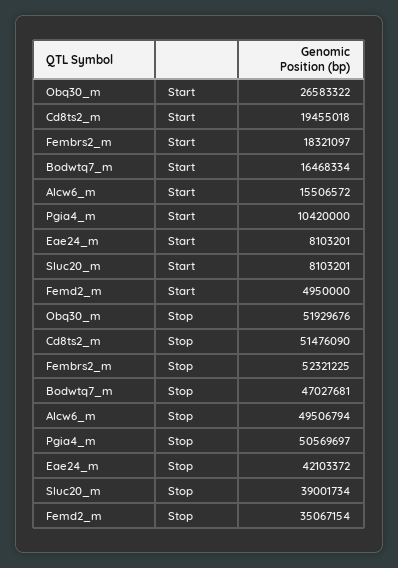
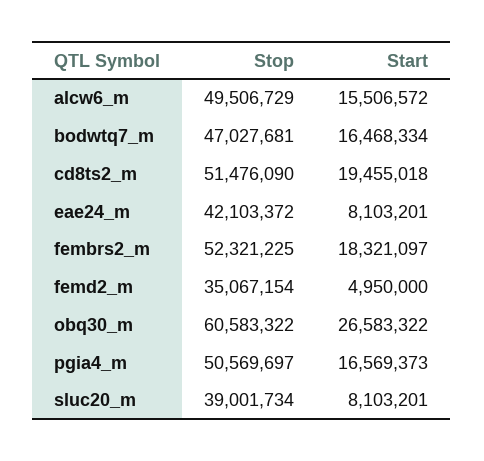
  {
    "Obq30_m": {
      "Start": 26583322,
-     "Stop": 51929676
+     "Stop": 60583322
    },
    "Cd8ts2_m": {
      "Start": 19455018,
      "Stop": 51476090
    },
    "Fembrs2_m": {
      "Start": 18321097,
      "Stop": 52321225
    },
    "Bodwtq7_m": {
      "Start": 16468334,
      "Stop": 47027681
    },
    "Alcw6_m": {
      "Start": 15506572,
-     "Stop": 49506794
+     "Stop": 49506729
    },
    "Pgia4_m": {
-     "Start": 10420000,
+     "Start": 16569373,
      "Stop": 50569697
    },
    "Eae24_m": {
      "Start": 8103201,
      "Stop": 42103372
    },
    "Sluc20_m": {
      "Start": 8103201,
      "Stop": 39001734
    },
    "Femd2_m": {
      "Start": 4950000,
      "Stop": 35067154
    }
  }

